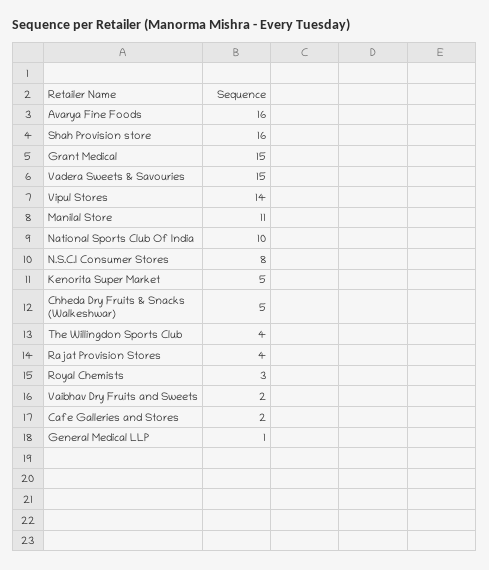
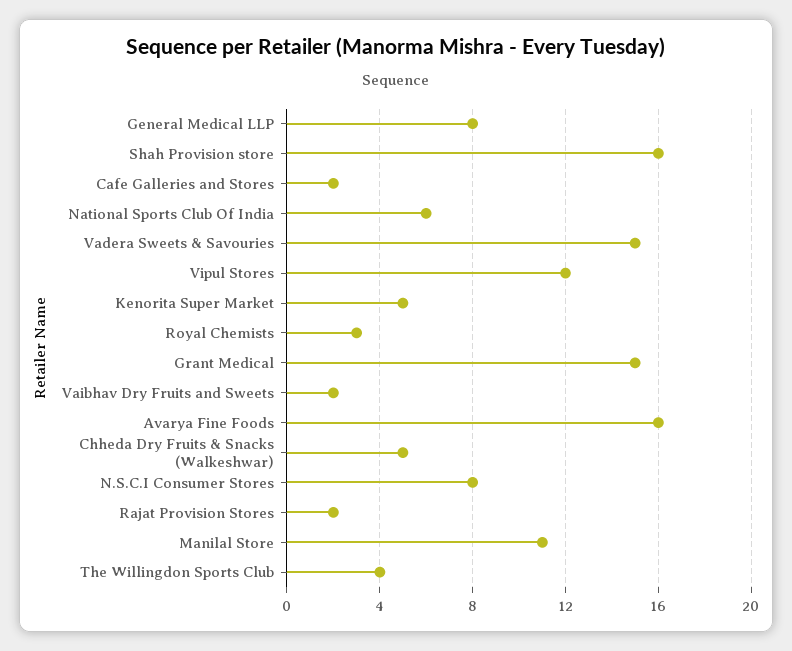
  {
    "Avarya Fine Foods": 16,
    "Shah Provision store": 16,
    "Grant Medical": 15,
    "Vadera Sweets & Savouries": 15,
-   "Vipul Stores": 14,
+   "Vipul Stores": 12,
    "Manilal Store": 11,
-   "National Sports Club Of India": 10,
+   "National Sports Club Of India": 6,
    "N.S.C.I Consumer Stores": 8,
    "Kenorita Super Market": 5,
    "Chheda Dry Fruits & Snacks (Walkeshwar)": 5,
    "The Willingdon Sports Club": 4,
-   "Rajat Provision Stores": 4,
+   "Rajat Provision Stores": 2,
    "Royal Chemists": 3,
    "Vaibhav Dry Fruits and Sweets": 2,
    "Cafe Galleries and Stores": 2,
-   "General Medical LLP": 1
+   "General Medical LLP": 8
  }

